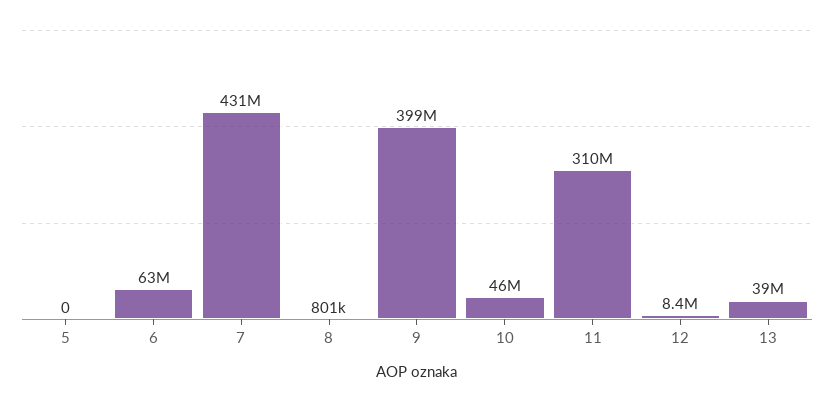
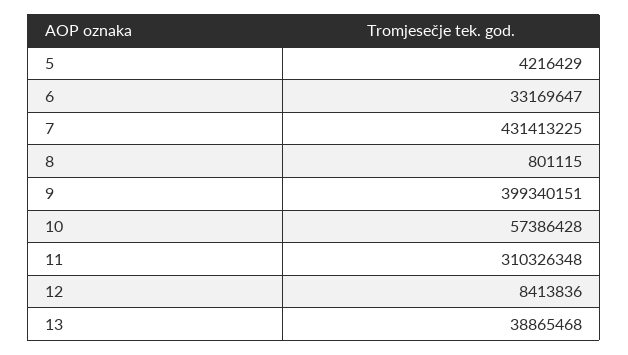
  {
-   "5": 0,
+   "5": 4216429,
-   "6": 63000000,
+   "6": 33169647,
    "7": 431413225,
    "8": 801115,
    "9": 399340151,
-   "10": 46000000,
+   "10": 57386428,
    "11": 310326348,
    "12": 8413836,
    "13": 38865468
  }

